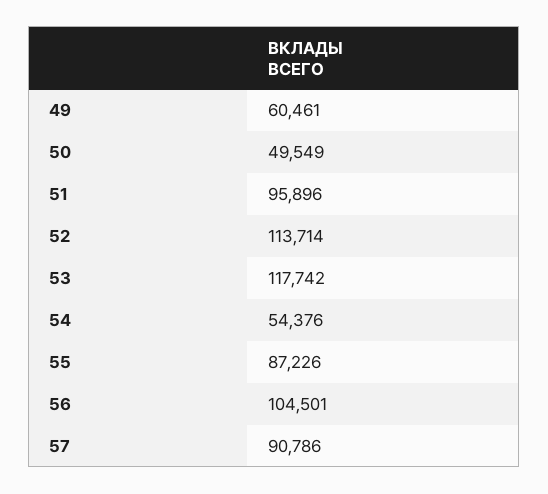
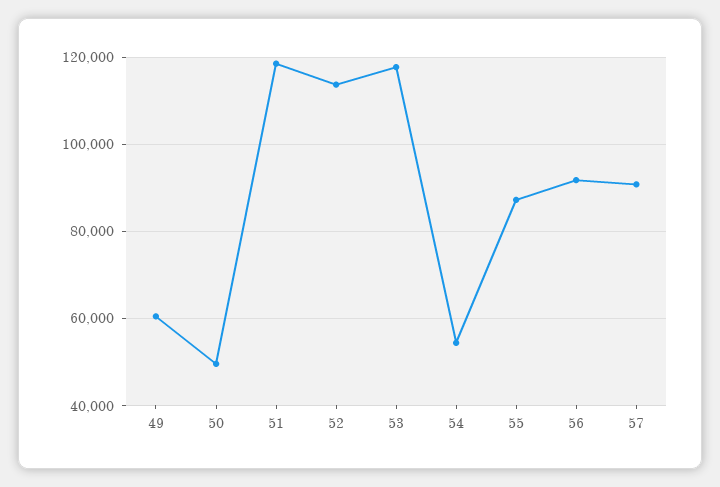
  {
    "49": 60461,
    "50": 49549,
-   "51": 95896,
+   "51": 118000,
    "52": 113714,
    "53": 117742,
    "54": 54376,
    "55": 87226,
-   "56": 104501,
+   "56": 92000,
    "57": 90786
  }

